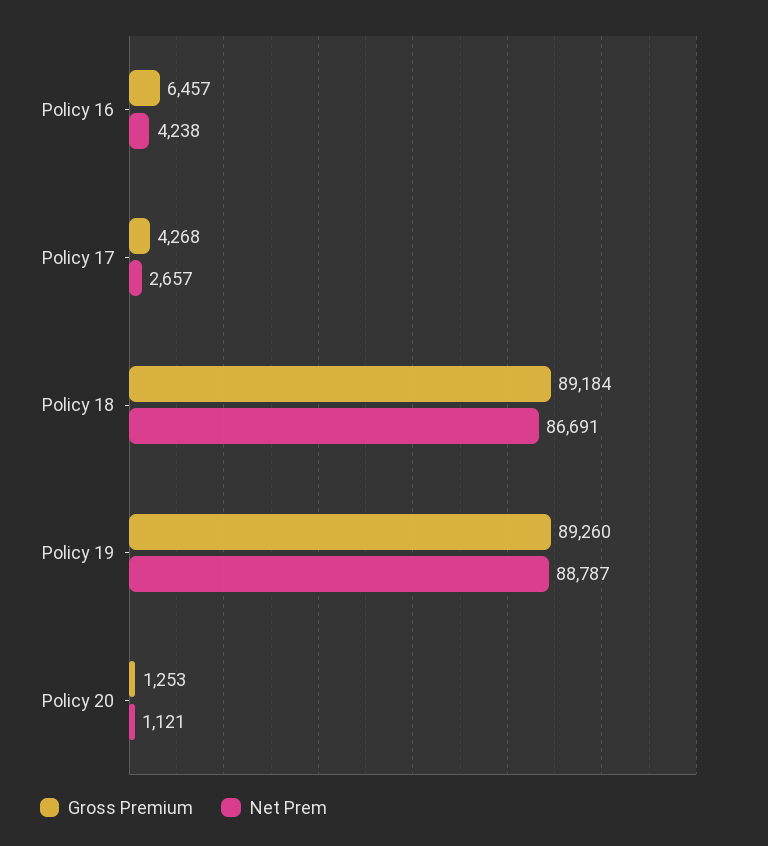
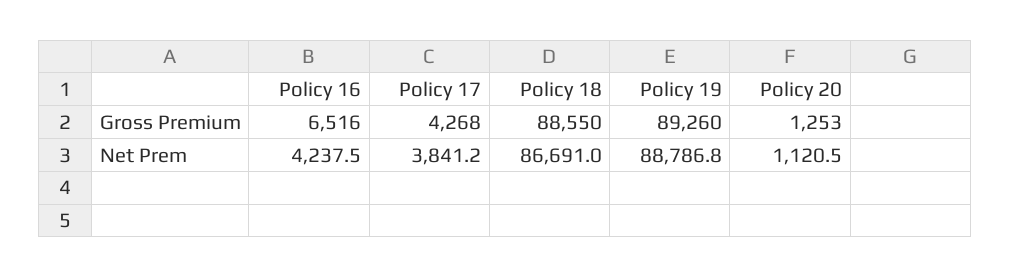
  {
    "Gross Premium": {
-     "Policy 16": 6457,
+     "Policy 16": 6516,
      "Policy 17": 4268,
-     "Policy 18": 89184,
+     "Policy 18": 88550,
      "Policy 19": 89260,
      "Policy 20": 1253
    },
    "Net Prem": {
      "Policy 16": 4237.5,
-     "Policy 17": 2657,
+     "Policy 17": 3841.2,
      "Policy 18": 86691,
      "Policy 19": 88786.8,
      "Policy 20": 1120.5
    }
  }

